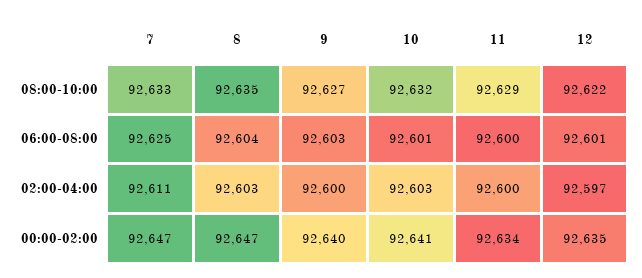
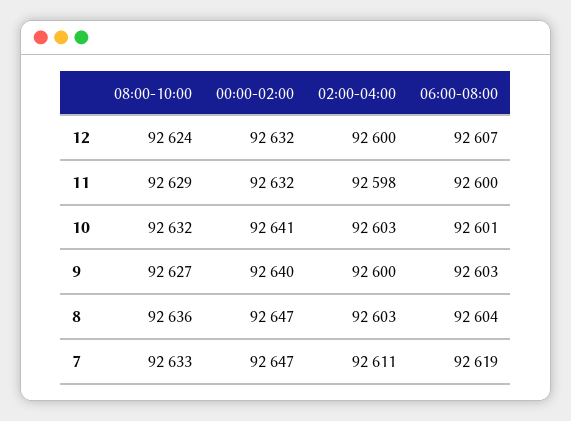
  {
    "7": {
      "08:00-10:00": 92633,
-     "06:00-08:00": 92625,
+     "06:00-08:00": 92619,
      "02:00-04:00": 92611,
      "00:00-02:00": 92647
    },
    "8": {
-     "08:00-10:00": 92635,
+     "08:00-10:00": 92636,
      "06:00-08:00": 92604,
      "02:00-04:00": 92603,
      "00:00-02:00": 92647
    },
    "9": {
      "08:00-10:00": 92627,
      "06:00-08:00": 92603,
      "02:00-04:00": 92600,
      "00:00-02:00": 92640
    },
    "10": {
      "08:00-10:00": 92632,
      "06:00-08:00": 92601,
      "02:00-04:00": 92603,
      "00:00-02:00": 92641
    },
    "11": {
      "08:00-10:00": 92629,
      "06:00-08:00": 92600,
-     "02:00-04:00": 92600,
+     "02:00-04:00": 92598,
-     "00:00-02:00": 92634
+     "00:00-02:00": 92632
    },
    "12": {
-     "08:00-10:00": 92622,
+     "08:00-10:00": 92624,
-     "06:00-08:00": 92601,
+     "06:00-08:00": 92607,
-     "02:00-04:00": 92597,
+     "02:00-04:00": 92600,
-     "00:00-02:00": 92635
+     "00:00-02:00": 92632
    }
  }

